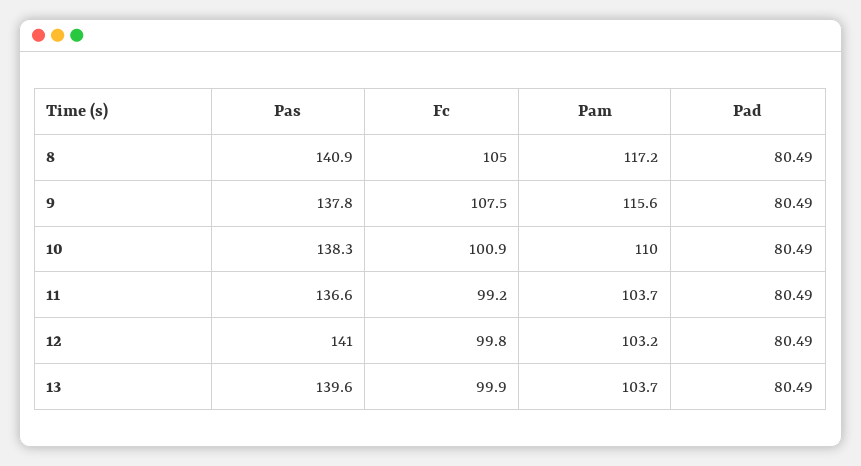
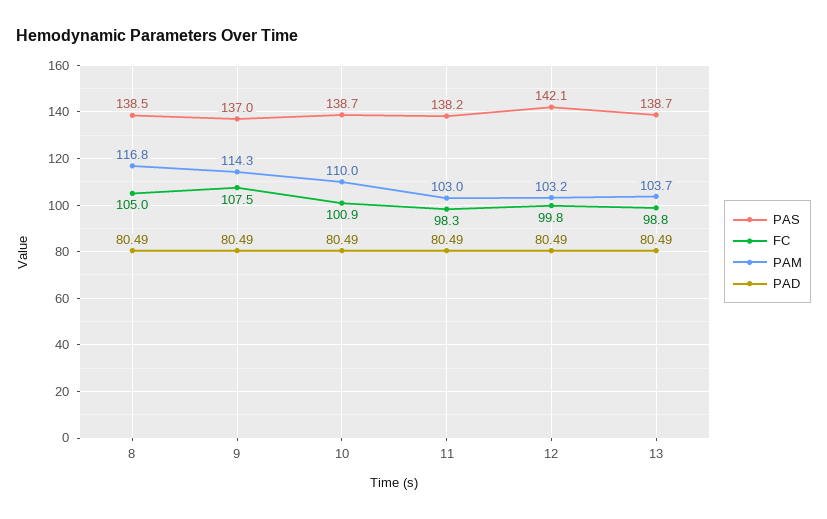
  {
    "Pas": {
-     "8": 140.9,
+     "8": 138.5,
-     "9": 137.8,
+     "9": 137,
-     "10": 138.3,
+     "10": 138.7,
-     "11": 136.6,
+     "11": 138.2,
-     "12": 141,
+     "12": 142.1,
-     "13": 139.6
+     "13": 138.7
    },
    "Fc": {
      "8": 105,
      "9": 107.5,
      "10": 100.9,
-     "11": 99.2,
+     "11": 98.3,
      "12": 99.8,
-     "13": 99.9
+     "13": 98.8
    },
    "Pam": {
-     "8": 117.2,
+     "8": 116.8,
-     "9": 115.6,
+     "9": 114.3,
      "10": 110,
-     "11": 103.7,
+     "11": 103,
      "12": 103.2,
      "13": 103.7
    },
    "Pad": {
      "8": 80.49,
      "9": 80.49,
      "10": 80.49,
      "11": 80.49,
      "12": 80.49,
      "13": 80.49
    }
  }

